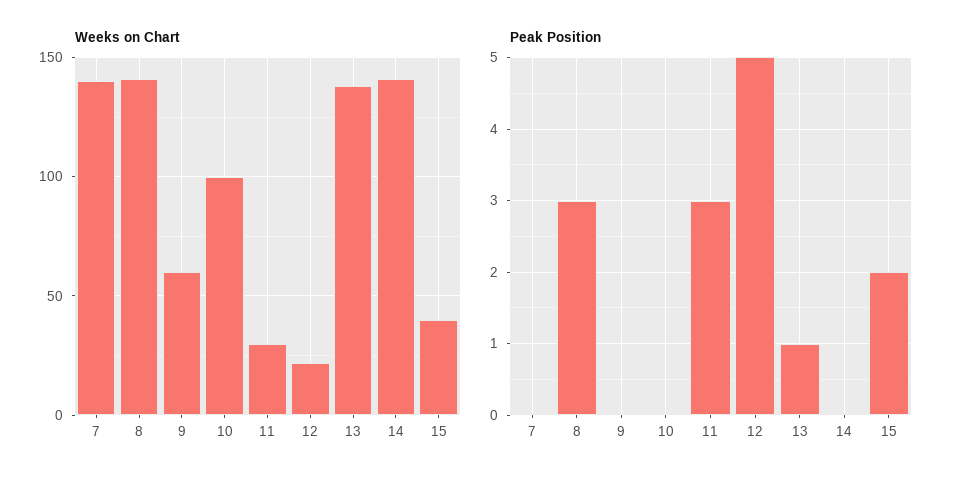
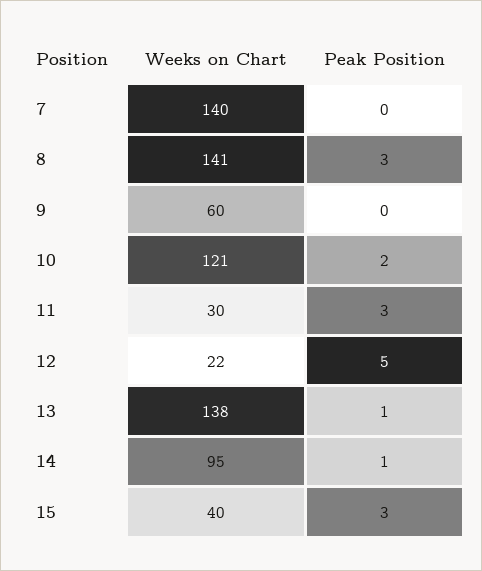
  {
    "Weeks on Chart": {
      "7": 140,
      "8": 141,
      "9": 60,
-     "10": 100,
+     "10": 121,
      "11": 30,
      "12": 22,
      "13": 138,
-     "14": 140,
+     "14": 95,
      "15": 40
    },
    "Peak Position": {
      "7": 0,
      "8": 3,
      "9": 0,
-     "10": 0,
+     "10": 2,
      "11": 3,
      "12": 5,
      "13": 1,
-     "14": 0,
+     "14": 1,
-     "15": 2
+     "15": 3
    }
  }

